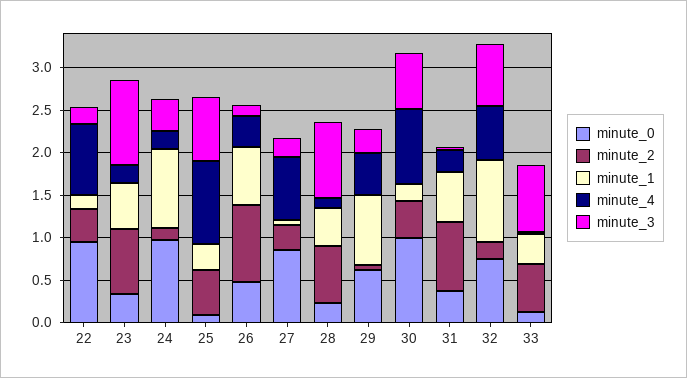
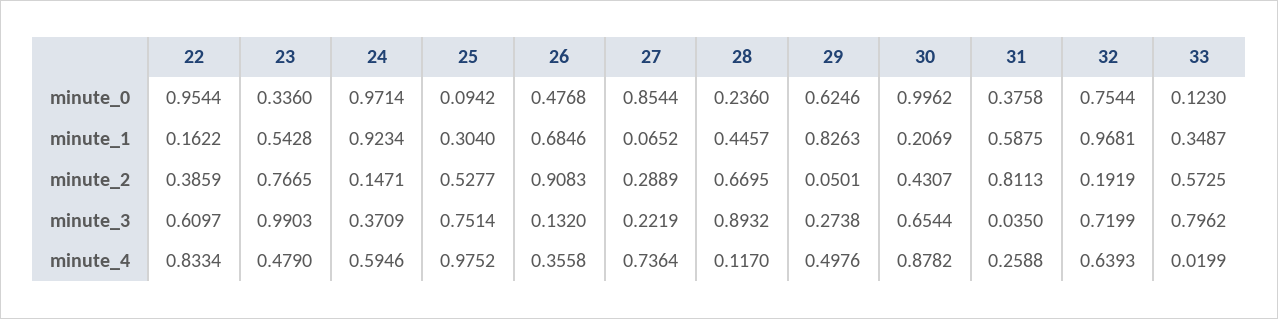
  {
    "minute_0": {
      "22": 0.9544,
      "23": 0.336,
      "24": 0.9714,
      "25": 0.0942,
      "26": 0.4768,
      "27": 0.8544,
      "28": 0.236,
      "29": 0.6246,
      "30": 0.9962,
      "31": 0.3758,
      "32": 0.7544,
      "33": 0.123
    },
    "minute_2": {
      "22": 0.3859,
      "23": 0.7665,
      "24": 0.1471,
      "25": 0.5277,
      "26": 0.9083,
      "27": 0.2889,
      "28": 0.6695,
      "29": 0.0501,
      "30": 0.4307,
      "31": 0.8113,
      "32": 0.1919,
      "33": 0.5725
    },
    "minute_1": {
      "22": 0.1622,
      "23": 0.5428,
      "24": 0.9234,
      "25": 0.304,
      "26": 0.6846,
      "27": 0.0652,
      "28": 0.4457,
      "29": 0.8263,
      "30": 0.2069,
      "31": 0.5875,
      "32": 0.9681,
      "33": 0.3487
    },
    "minute_4": {
      "22": 0.8334,
-     "23": 0.2,
+     "23": 0.479,
-     "24": 0.2,
+     "24": 0.5946,
      "25": 0.9752,
      "26": 0.3558,
      "27": 0.7364,
      "28": 0.117,
      "29": 0.4976,
      "30": 0.8782,
      "31": 0.2588,
      "32": 0.6393,
      "33": 0.0199
    },
    "minute_3": {
-     "22": 0.2,
+     "22": 0.6097,
      "23": 0.9903,
      "24": 0.3709,
      "25": 0.7514,
      "26": 0.132,
      "27": 0.2219,
      "28": 0.8932,
      "29": 0.2738,
      "30": 0.6544,
      "31": 0.035,
      "32": 0.7199,
      "33": 0.7962
    }
  }

